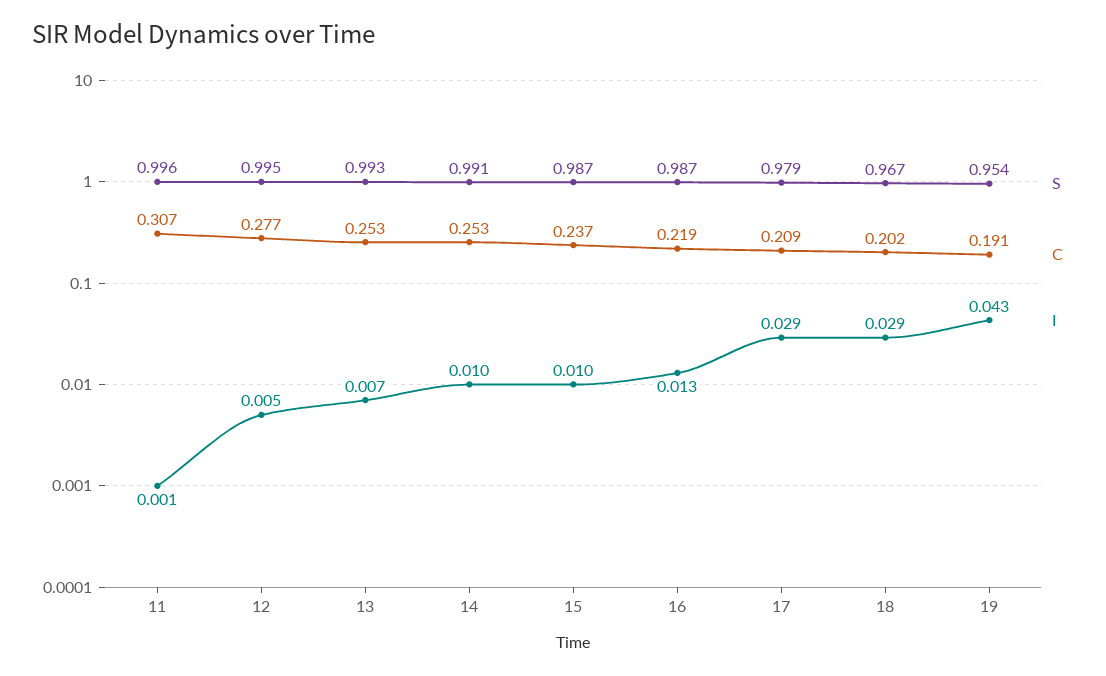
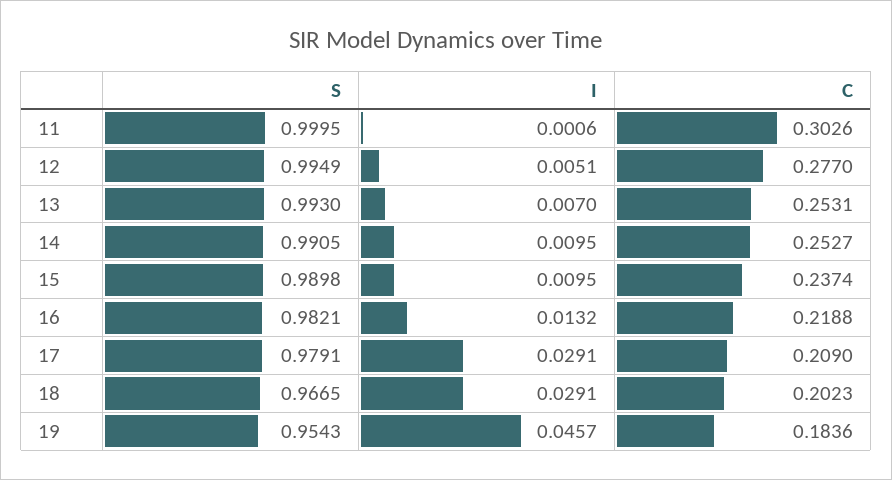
  {
    "S": {
-     "11": 0.996,
+     "11": 0.9995,
      "12": 0.9949,
      "13": 0.993,
      "14": 0.9905,
-     "15": 0.987,
+     "15": 0.9898,
-     "16": 0.987,
+     "16": 0.9821,
      "17": 0.9791,
      "18": 0.9665,
      "19": 0.9543
    },
    "C": {
-     "11": 0.307,
+     "11": 0.3026,
      "12": 0.277,
      "13": 0.2531,
      "14": 0.2527,
      "15": 0.2374,
      "16": 0.2188,
      "17": 0.209,
      "18": 0.2023,
-     "19": 0.191
+     "19": 0.1836
    },
    "I": {
      "11": 0.0006,
      "12": 0.0051,
      "13": 0.007,
      "14": 0.0095,
      "15": 0.0095,
      "16": 0.0132,
      "17": 0.0291,
      "18": 0.0291,
-     "19": 0.043
+     "19": 0.0457
    }
  }

